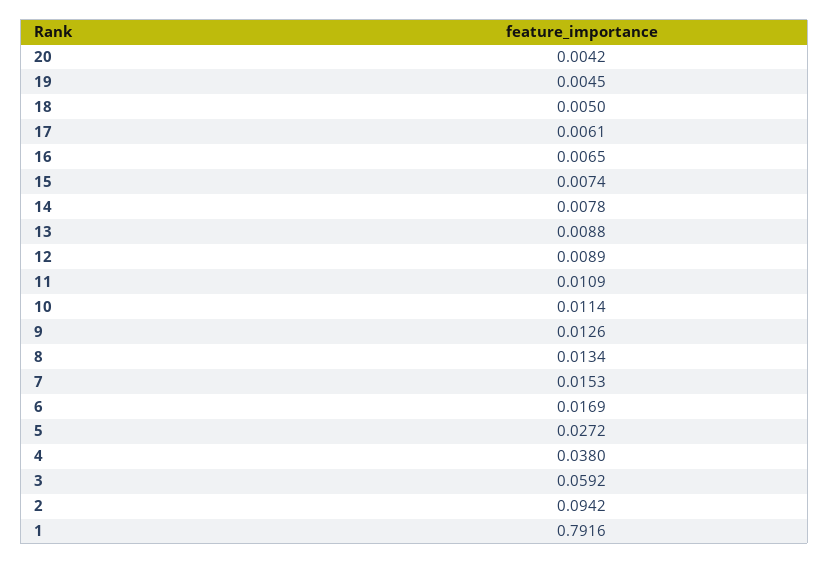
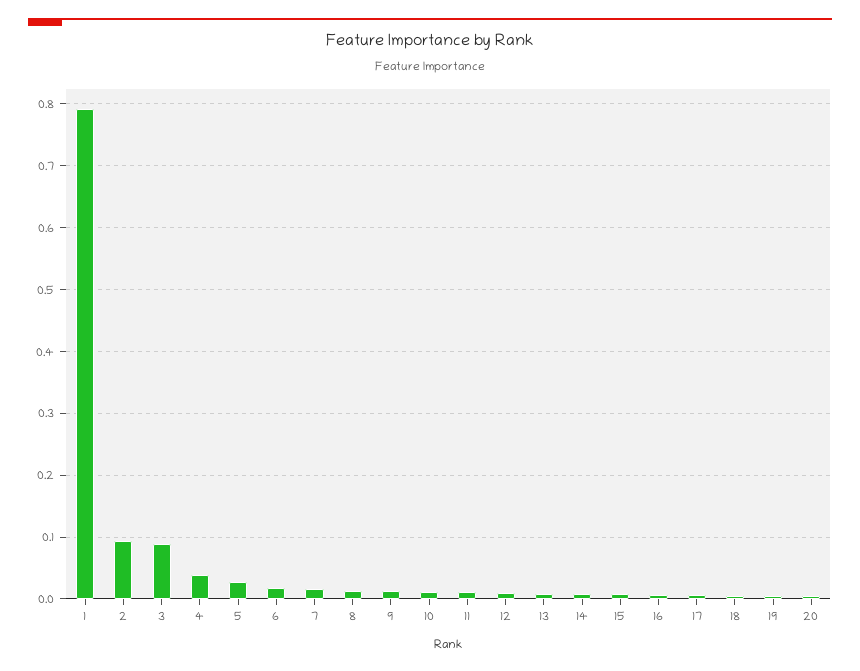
  {
    "20": 0.0042,
    "19": 0.0045,
    "18": 0.005,
    "17": 0.0061,
    "16": 0.0065,
    "15": 0.0074,
    "14": 0.0078,
    "13": 0.0088,
    "12": 0.0089,
    "11": 0.0109,
    "10": 0.0114,
    "9": 0.0126,
    "8": 0.0134,
    "7": 0.0153,
    "6": 0.0169,
    "5": 0.0272,
    "4": 0.038,
-   "3": 0.0592,
+   "3": 0.09,
    "2": 0.0942,
    "1": 0.7916
  }

